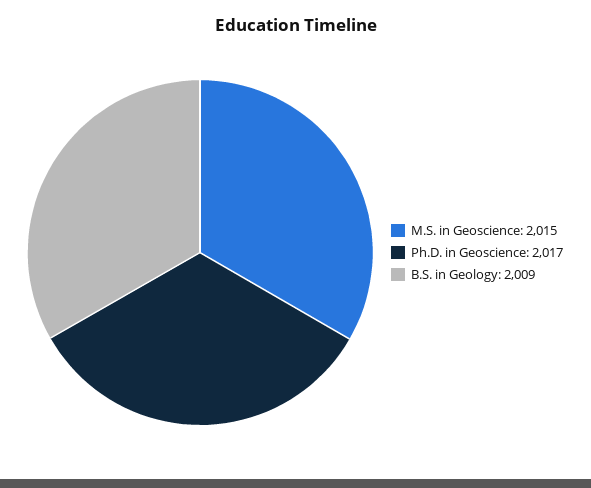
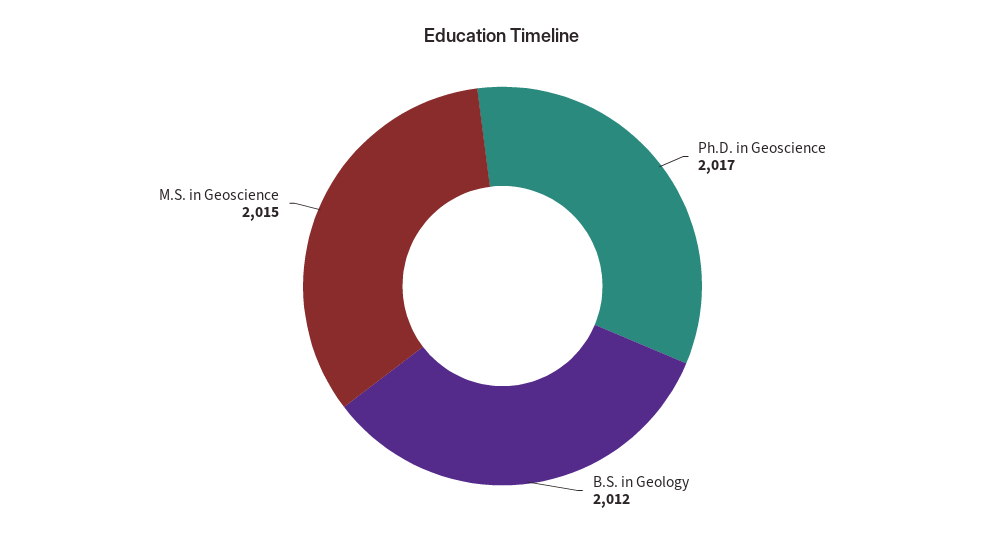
  {
    "M.S. in Geoscience": 2015,
    "Ph.D. in Geoscience": 2017,
-   "B.S. in Geology": 2009
+   "B.S. in Geology": 2012
  }

